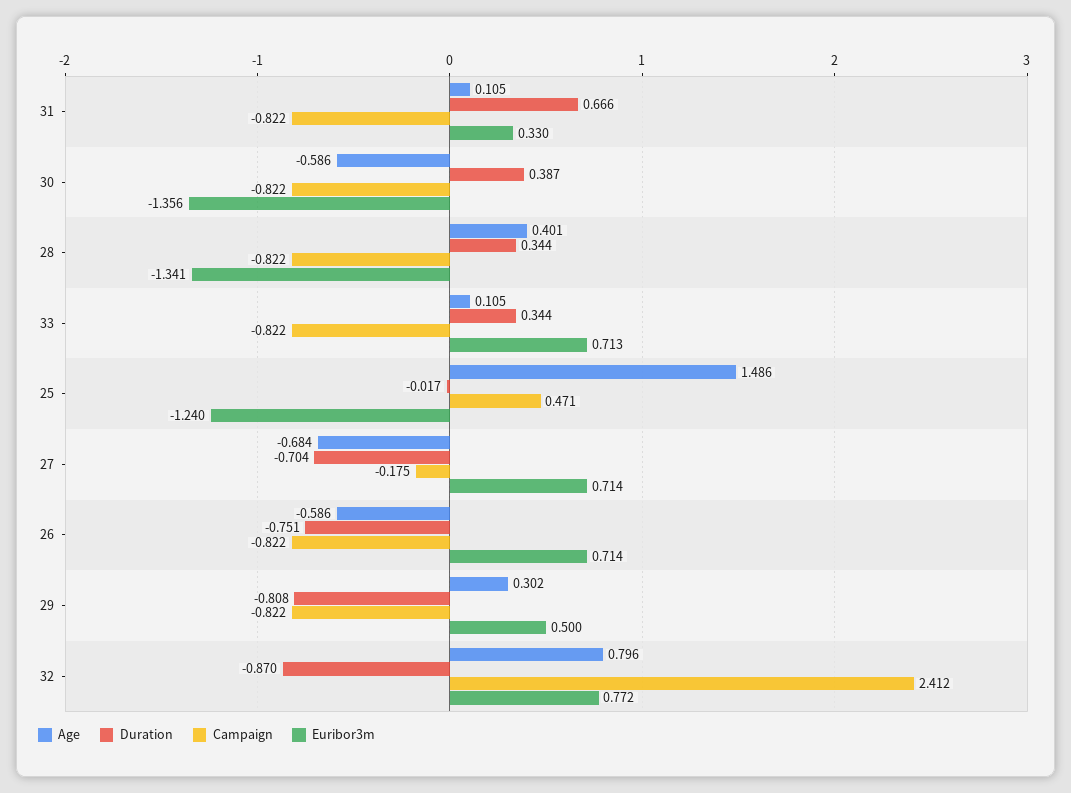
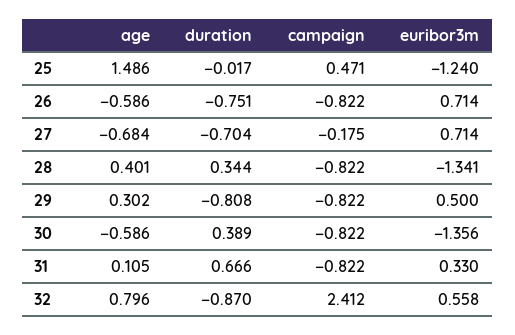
  {
    "Age": {
      "31": 0.105,
      "30": -0.586,
      "28": 0.401,
-     "33": 0.105,
      "25": 1.486,
      "27": -0.684,
      "26": -0.586,
      "29": 0.302,
      "32": 0.796
    },
    "Duration": {
      "31": 0.666,
-     "30": 0.387,
+     "30": 0.389,
      "28": 0.344,
-     "33": 0.344,
      "25": -0.017,
      "27": -0.704,
      "26": -0.751,
      "29": -0.808,
      "32": -0.87
    },
    "Campaign": {
      "31": -0.822,
      "30": -0.822,
      "28": -0.822,
-     "33": -0.822,
      "25": 0.471,
      "27": -0.175,
      "26": -0.822,
      "29": -0.822,
      "32": 2.412
    },
    "Euribor3m": {
      "31": 0.33,
      "30": -1.356,
      "28": -1.341,
-     "33": 0.713,
      "25": -1.24,
      "27": 0.714,
      "26": 0.714,
      "29": 0.5,
-     "32": 0.772
+     "32": 0.558
    }
  }

